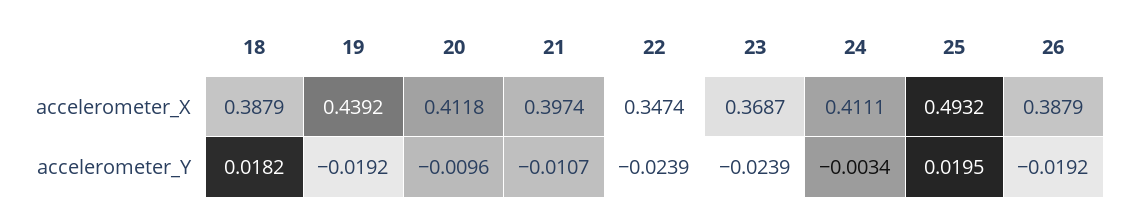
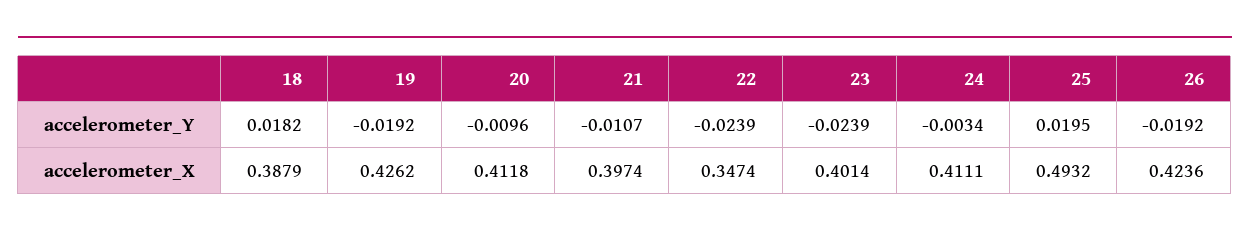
  {
    "18": {
      "accelerometer_X": 0.3879,
      "accelerometer_Y": 0.0182
    },
    "19": {
-     "accelerometer_X": 0.4392,
+     "accelerometer_X": 0.4262,
      "accelerometer_Y": -0.0192
    },
    "20": {
      "accelerometer_X": 0.4118,
      "accelerometer_Y": -0.0096
    },
    "21": {
      "accelerometer_X": 0.3974,
      "accelerometer_Y": -0.0107
    },
    "22": {
      "accelerometer_X": 0.3474,
      "accelerometer_Y": -0.0239
    },
    "23": {
-     "accelerometer_X": 0.3687,
+     "accelerometer_X": 0.4014,
      "accelerometer_Y": -0.0239
    },
    "24": {
      "accelerometer_X": 0.4111,
      "accelerometer_Y": -0.0034
    },
    "25": {
      "accelerometer_X": 0.4932,
      "accelerometer_Y": 0.0195
    },
    "26": {
-     "accelerometer_X": 0.3879,
+     "accelerometer_X": 0.4236,
      "accelerometer_Y": -0.0192
    }
  }

